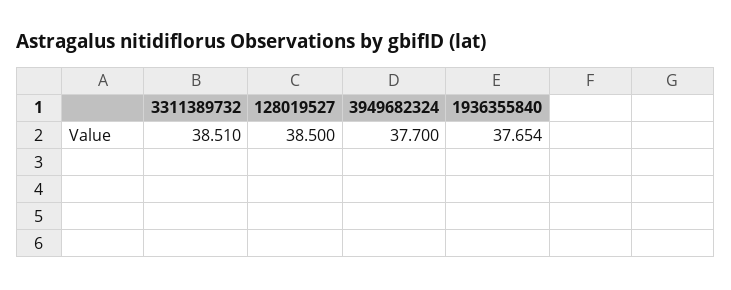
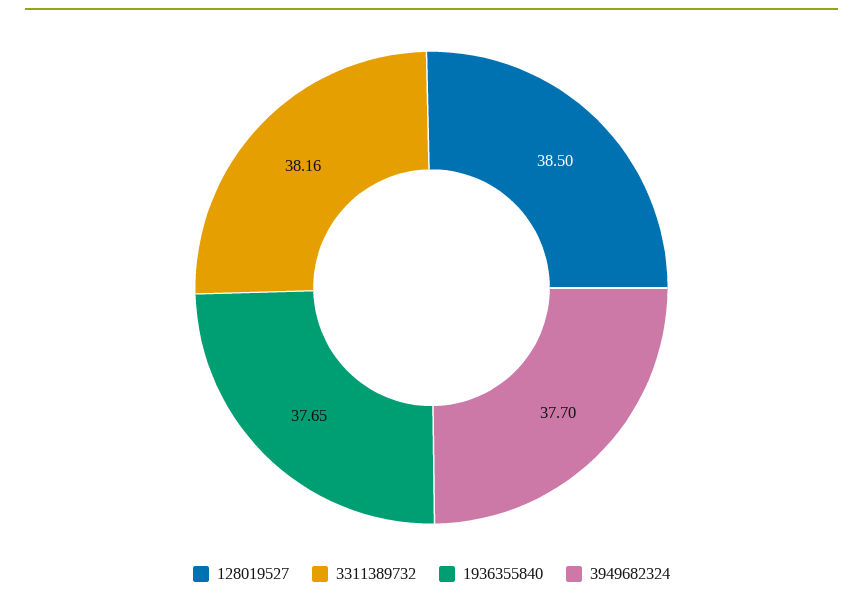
  {
-   "3311389732": 38.51,
+   "3311389732": 38.16,
    "128019527": 38.5,
    "3949682324": 37.7,
    "1936355840": 37.654
  }

